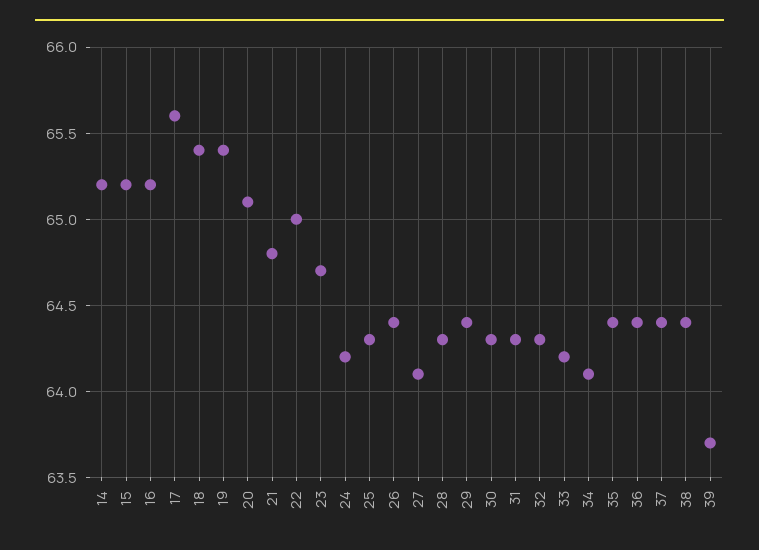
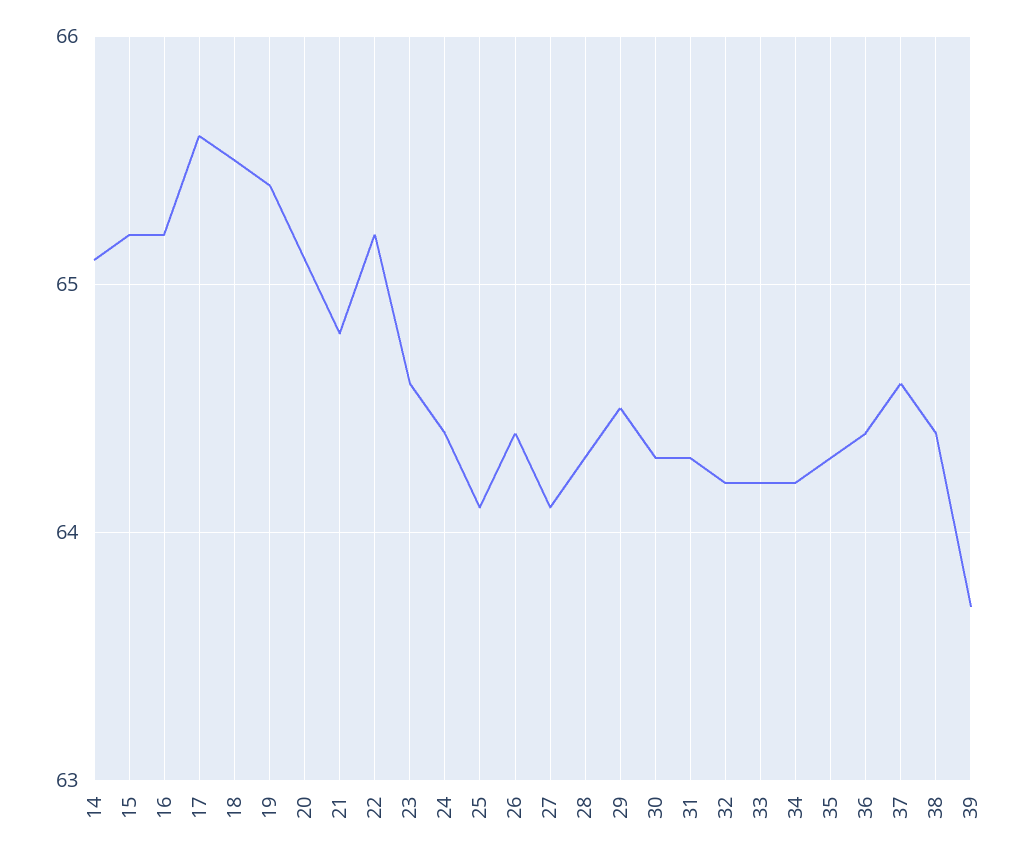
  {
-   "14": 65.2,
+   "14": 65.1,
    "15": 65.2,
    "16": 65.2,
    "17": 65.6,
-   "18": 65.4,
+   "18": 65.5,
    "19": 65.4,
    "20": 65.1,
    "21": 64.8,
-   "22": 65,
+   "22": 65.2,
-   "23": 64.7,
+   "23": 64.6,
-   "24": 64.2,
+   "24": 64.4,
-   "25": 64.3,
+   "25": 64.1,
    "26": 64.4,
    "27": 64.1,
    "28": 64.3,
-   "29": 64.4,
+   "29": 64.5,
    "30": 64.3,
    "31": 64.3,
-   "32": 64.3,
+   "32": 64.2,
    "33": 64.2,
-   "34": 64.1,
+   "34": 64.2,
-   "35": 64.4,
+   "35": 64.3,
    "36": 64.4,
-   "37": 64.4,
+   "37": 64.6,
    "38": 64.4,
    "39": 63.7
  }

